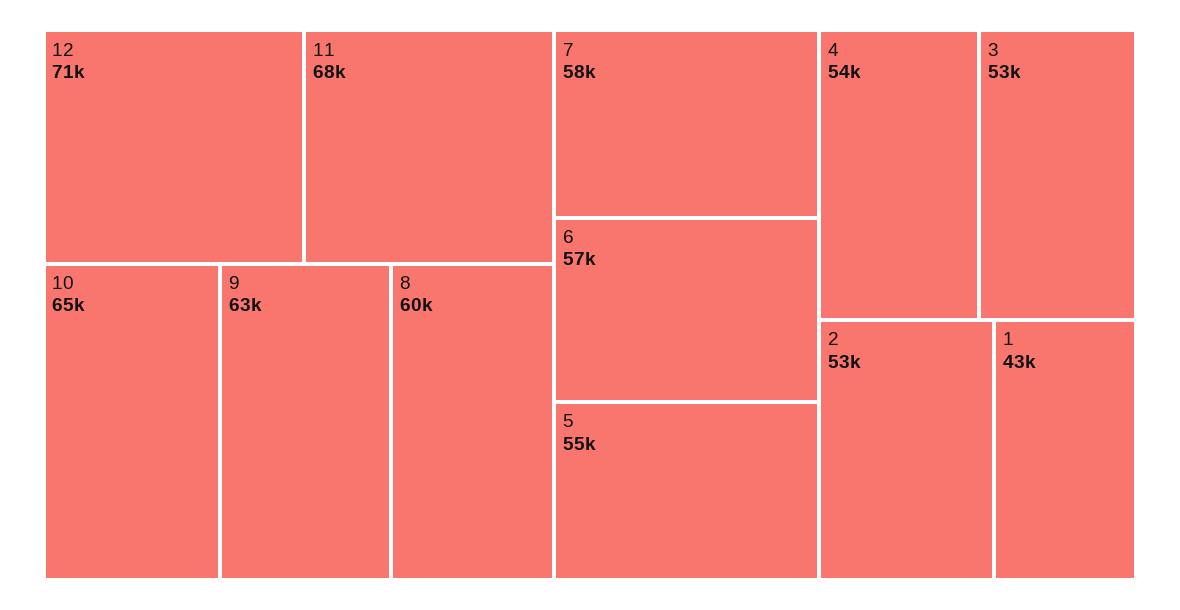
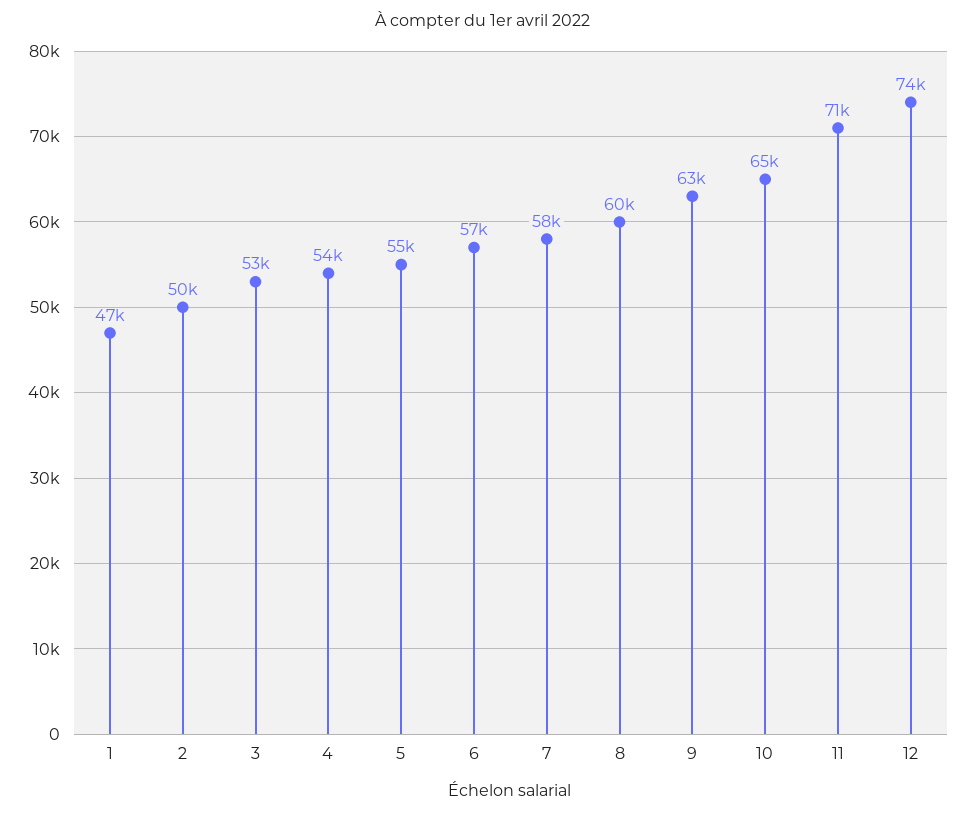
  {
-   "12": 71000,
+   "12": 74000,
-   "11": 68000,
+   "11": 71000,
    "10": 65000,
    "9": 63000,
    "8": 60000,
    "7": 58000,
    "6": 57000,
    "5": 55000,
    "4": 54000,
    "3": 53000,
-   "2": 53000,
+   "2": 50000,
-   "1": 43000
+   "1": 47000
  }

